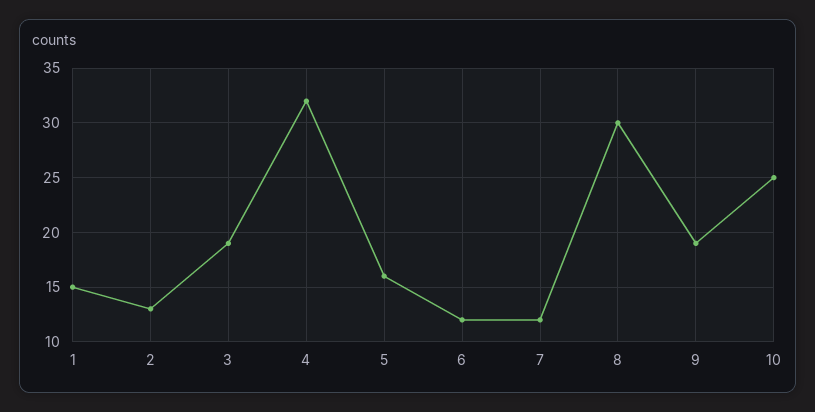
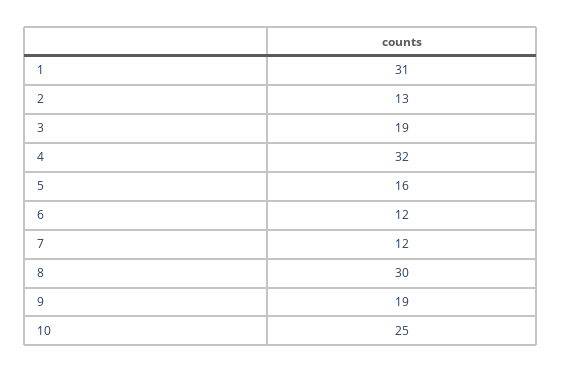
  {
-   "1": 15,
+   "1": 31,
    "2": 13,
    "3": 19,
    "4": 32,
    "5": 16,
    "6": 12,
    "7": 12,
    "8": 30,
    "9": 19,
    "10": 25
  }

